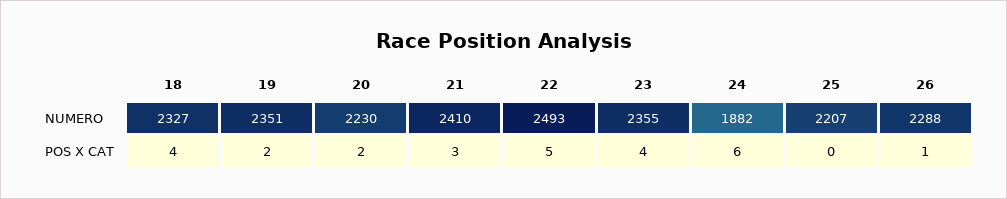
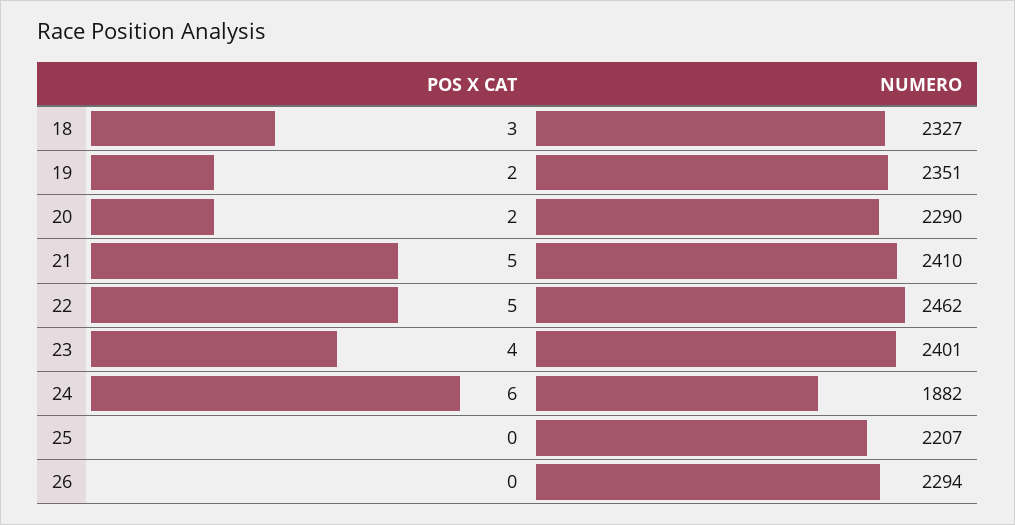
  {
    "18": {
      "NUMERO": 2327,
-     "POS X CAT": 4
+     "POS X CAT": 3
    },
    "19": {
      "NUMERO": 2351,
      "POS X CAT": 2
    },
    "20": {
-     "NUMERO": 2230,
+     "NUMERO": 2290,
      "POS X CAT": 2
    },
    "21": {
      "NUMERO": 2410,
-     "POS X CAT": 3
+     "POS X CAT": 5
    },
    "22": {
-     "NUMERO": 2493,
+     "NUMERO": 2462,
      "POS X CAT": 5
    },
    "23": {
-     "NUMERO": 2355,
+     "NUMERO": 2401,
      "POS X CAT": 4
    },
    "24": {
      "NUMERO": 1882,
      "POS X CAT": 6
    },
    "25": {
      "NUMERO": 2207,
      "POS X CAT": 0
    },
    "26": {
-     "NUMERO": 2288,
+     "NUMERO": 2294,
-     "POS X CAT": 1
+     "POS X CAT": 0
    }
  }

